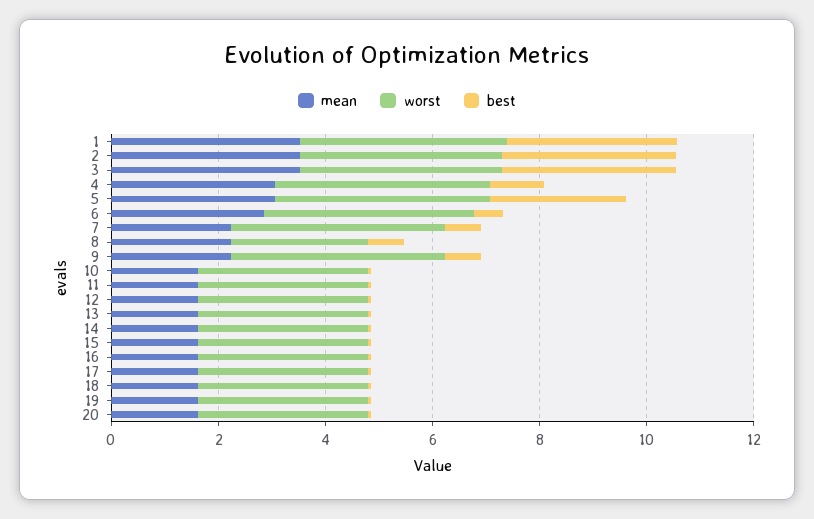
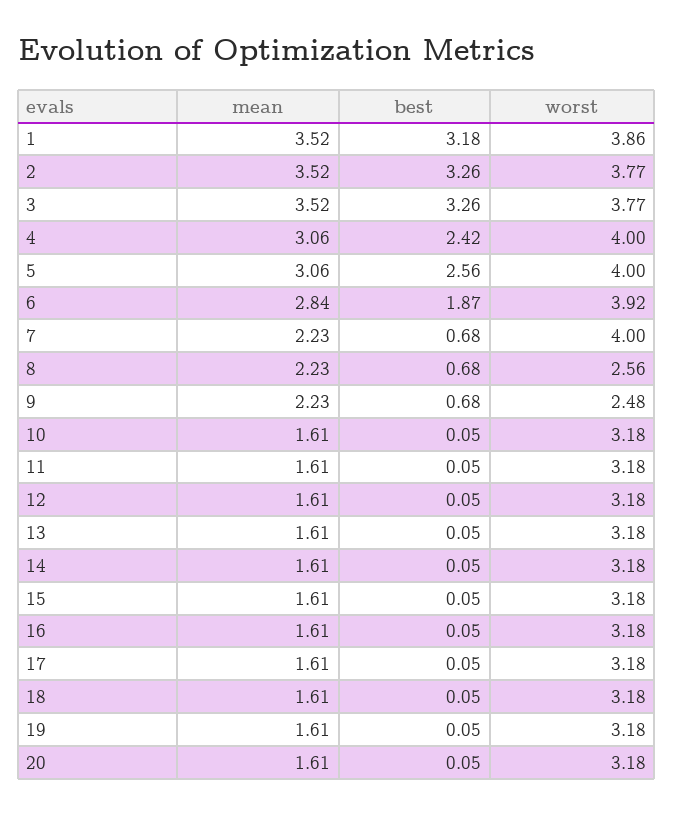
  {
    "mean": {
      "1": 3.52,
      "2": 3.52,
      "3": 3.52,
      "4": 3.06,
      "5": 3.06,
      "6": 2.84,
      "7": 2.23,
      "8": 2.23,
      "9": 2.23,
      "10": 1.61,
      "11": 1.61,
      "12": 1.61,
      "13": 1.61,
      "14": 1.61,
      "15": 1.61,
      "16": 1.61,
      "17": 1.61,
      "18": 1.61,
      "19": 1.61,
      "20": 1.61
    },
    "worst": {
      "1": 3.86,
      "2": 3.77,
      "3": 3.77,
      "4": 4,
      "5": 4,
      "6": 3.92,
      "7": 4,
      "8": 2.56,
-     "9": 4,
+     "9": 2.48,
      "10": 3.18,
      "11": 3.18,
      "12": 3.18,
      "13": 3.18,
      "14": 3.18,
      "15": 3.18,
      "16": 3.18,
      "17": 3.18,
      "18": 3.18,
      "19": 3.18,
      "20": 3.18
    },
    "best": {
      "1": 3.18,
      "2": 3.26,
      "3": 3.26,
-     "4": 1,
+     "4": 2.42,
      "5": 2.56,
-     "6": 0.5,
+     "6": 1.87,
      "7": 0.68,
      "8": 0.68,
      "9": 0.68,
      "10": 0.05,
      "11": 0.05,
      "12": 0.05,
      "13": 0.05,
      "14": 0.05,
      "15": 0.05,
      "16": 0.05,
      "17": 0.05,
      "18": 0.05,
      "19": 0.05,
      "20": 0.05
    }
  }

